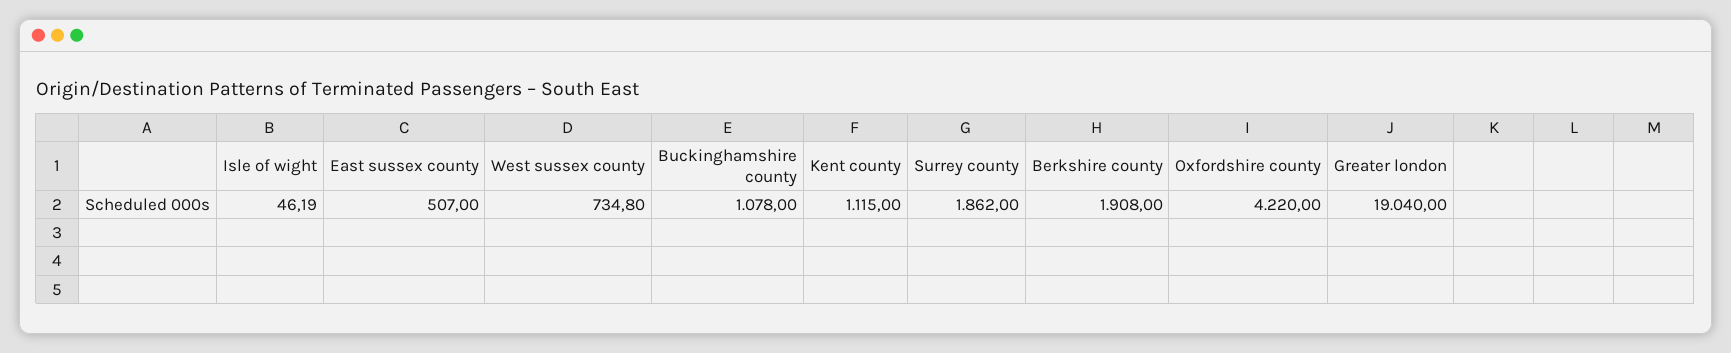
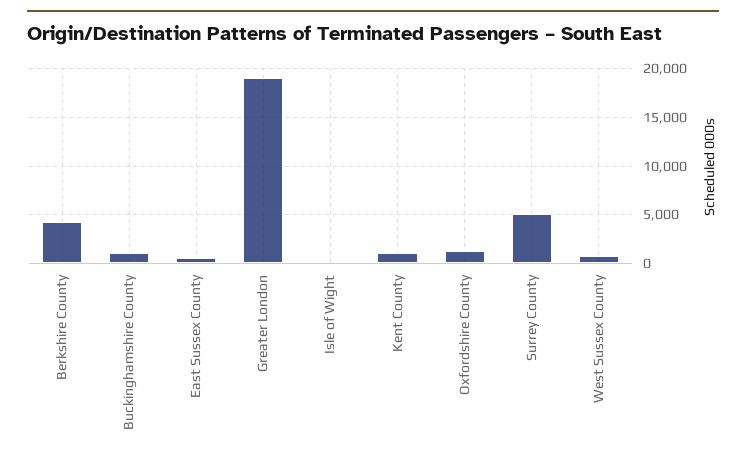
  {
    "Isle of wight": 46.19,
    "East sussex county": 507,
    "West sussex county": 734.8,
    "Buckinghamshire county": 1078,
    "Kent county": 1115,
-   "Surrey county": 1862,
+   "Surrey county": 5000,
-   "Berkshire county": 1908,
+   "Berkshire county": 4000,
-   "Oxfordshire county": 4220,
+   "Oxfordshire county": 1000,
    "Greater london": 19040
  }

